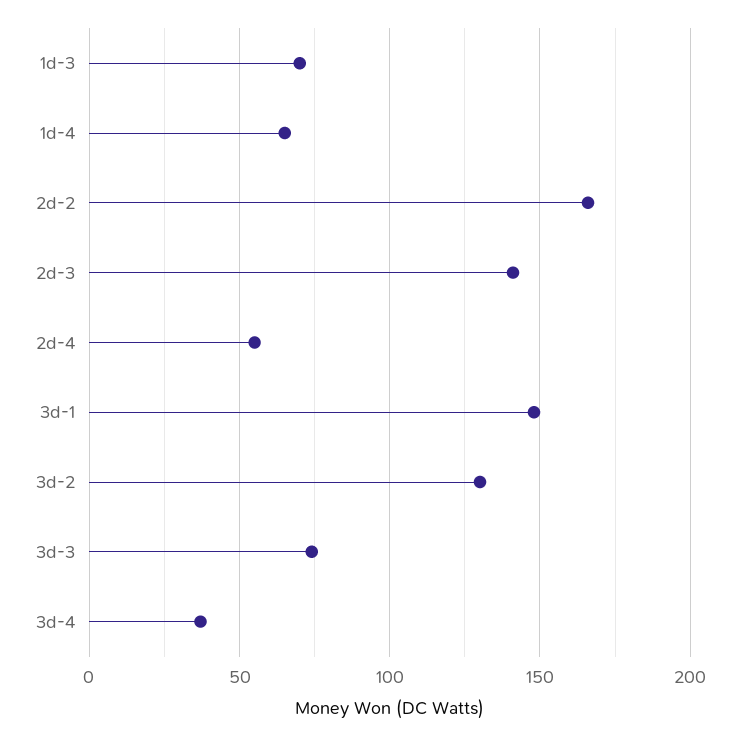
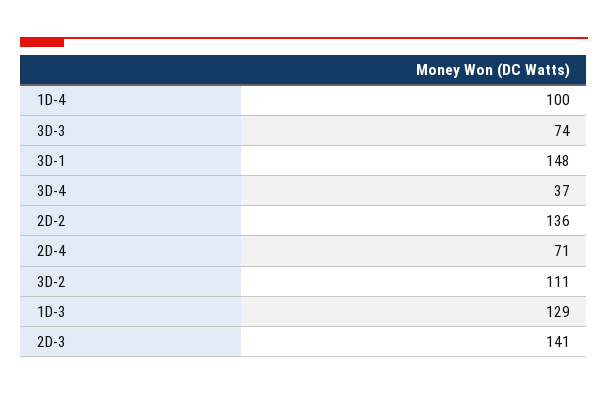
  {
-   "1d-3": 70,
+   "1d-3": 129,
-   "1d-4": 65,
+   "1d-4": 100,
-   "2d-2": 165,
+   "2d-2": 136,
    "2d-3": 141,
-   "2d-4": 55,
+   "2d-4": 71,
    "3d-1": 148,
-   "3d-2": 130,
+   "3d-2": 111,
    "3d-3": 74,
    "3d-4": 37
  }

